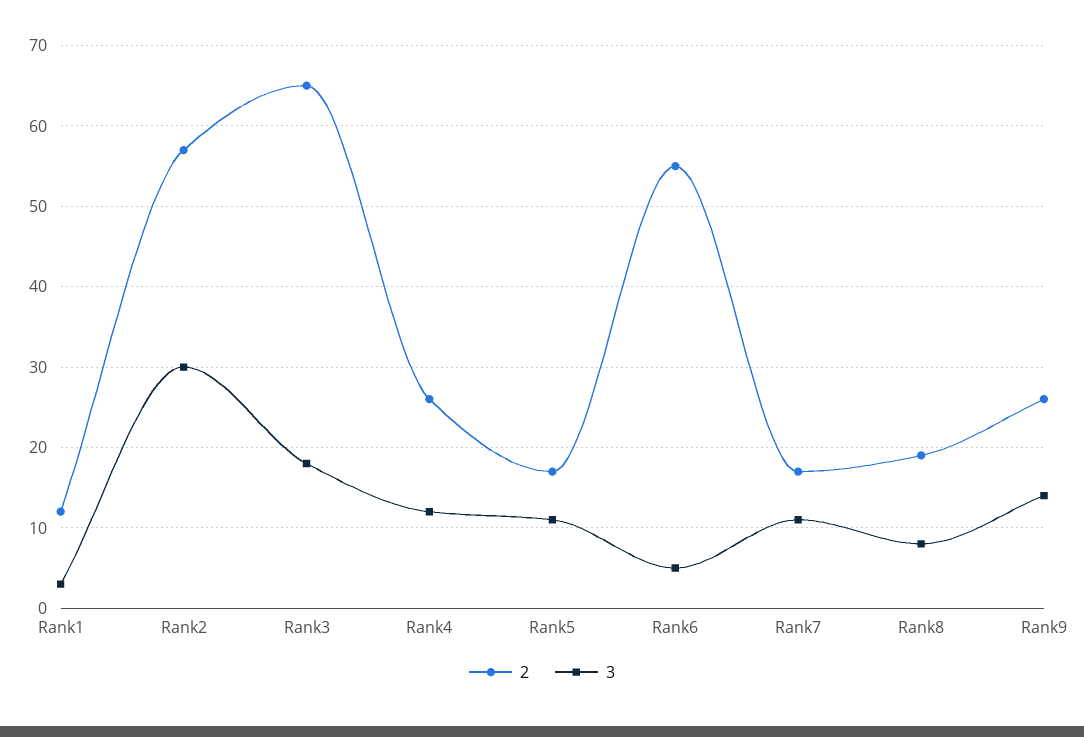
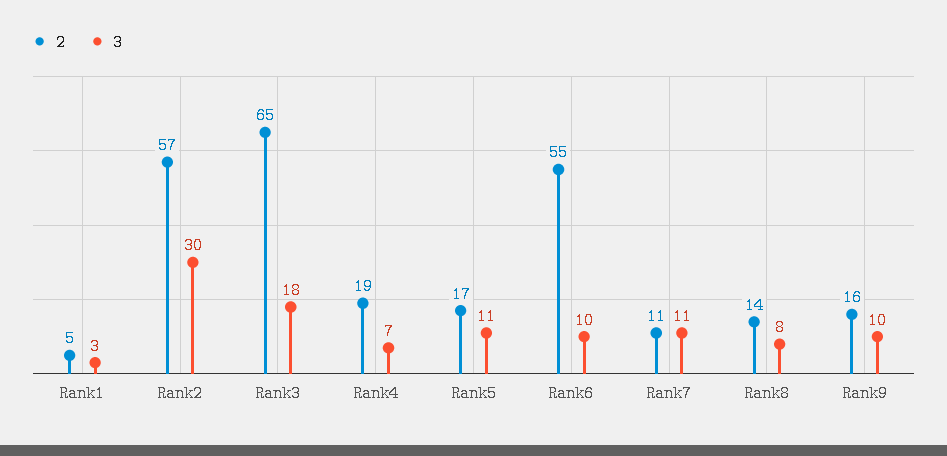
  {
    "2": {
-     "Rank1": 12,
+     "Rank1": 5,
      "Rank2": 57,
      "Rank3": 65,
-     "Rank4": 26,
+     "Rank4": 19,
      "Rank5": 17,
      "Rank6": 55,
-     "Rank7": 17,
+     "Rank7": 11,
-     "Rank8": 19,
+     "Rank8": 14,
-     "Rank9": 26
+     "Rank9": 16
    },
    "3": {
      "Rank1": 3,
      "Rank2": 30,
      "Rank3": 18,
-     "Rank4": 12,
+     "Rank4": 7,
      "Rank5": 11,
-     "Rank6": 5,
+     "Rank6": 10,
      "Rank7": 11,
      "Rank8": 8,
-     "Rank9": 14
+     "Rank9": 10
    }
  }

